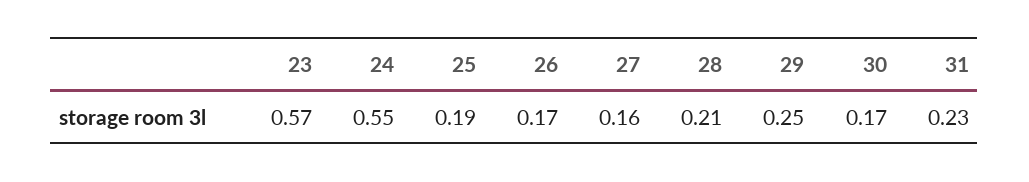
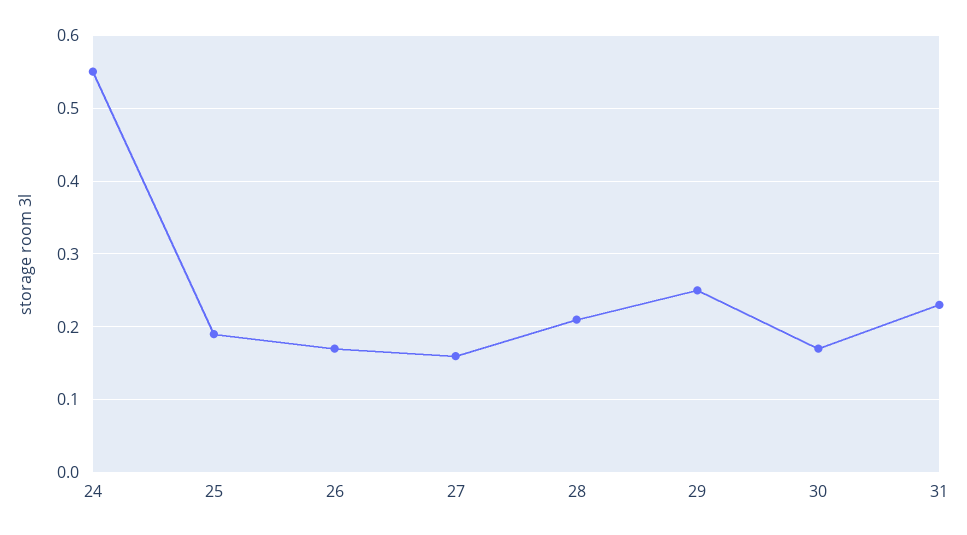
  {
-   "23": 0.57,
    "24": 0.55,
    "25": 0.19,
    "26": 0.17,
    "27": 0.16,
    "28": 0.21,
    "29": 0.25,
    "30": 0.17,
    "31": 0.23
  }

